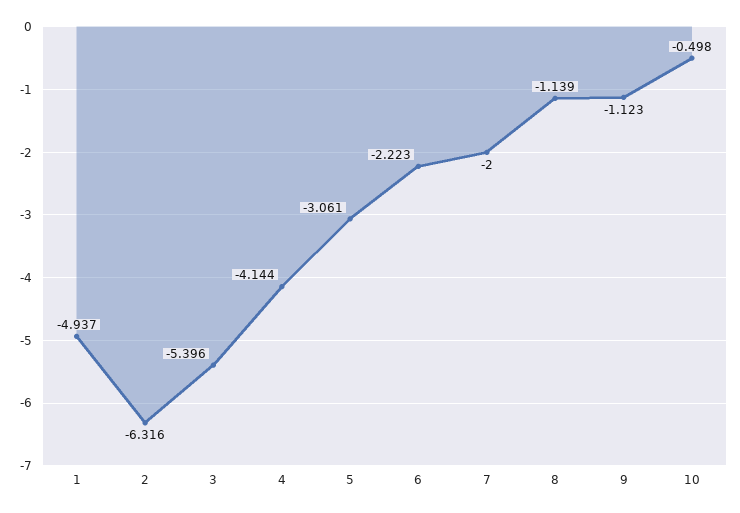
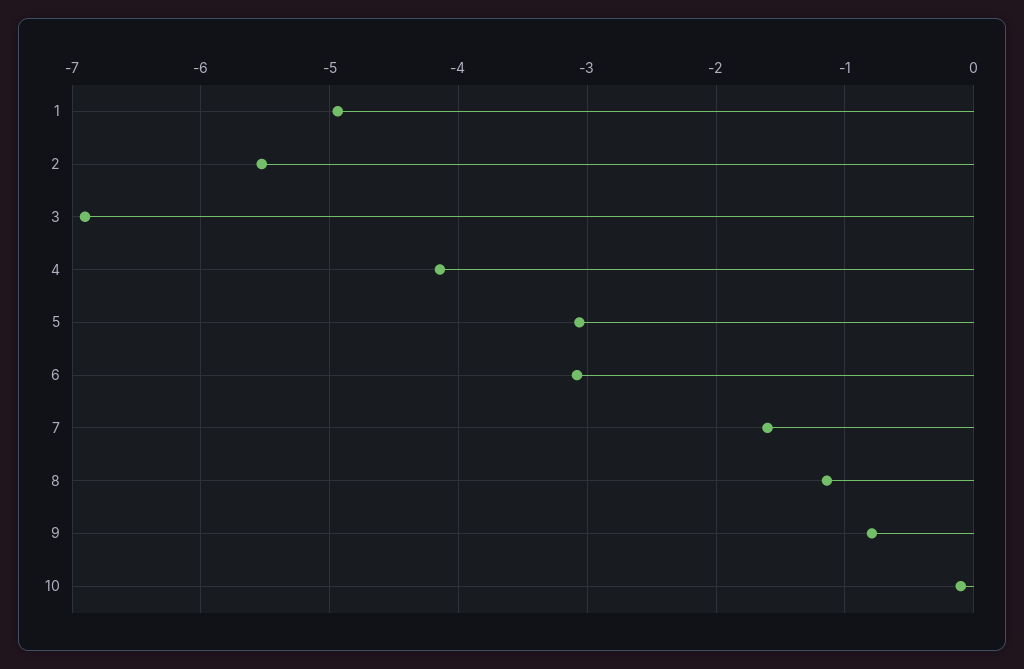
  {
    "1": -4.937,
-   "2": -6.316,
+   "2": -5.5,
-   "3": -5.396,
+   "3": -6.9,
    "4": -4.144,
    "5": -3.061,
-   "6": -2.223,
+   "6": -3.1,
-   "7": -2,
+   "7": -1.6,
    "8": -1.139,
-   "9": -1.123,
+   "9": -0.8,
-   "10": -0.498
+   "10": -0.1
  }

